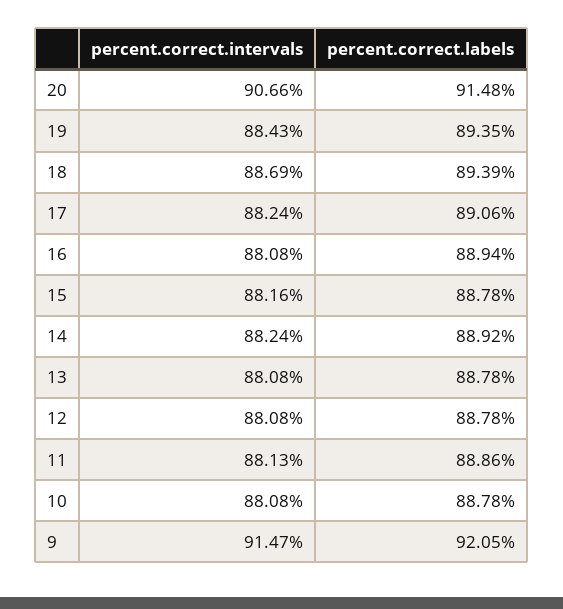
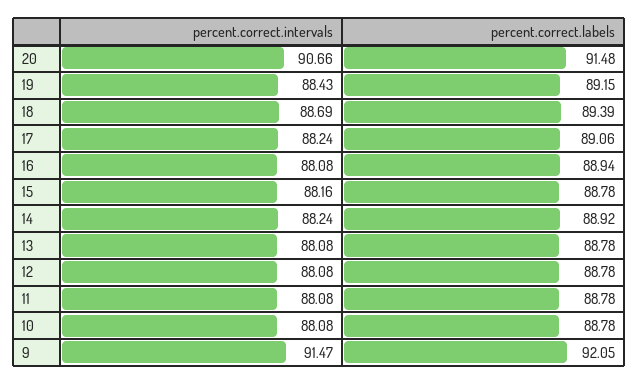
  {
    "percent.correct.intervals": {
      "20": 90.66,
      "19": 88.43,
      "18": 88.69,
      "17": 88.24,
      "16": 88.08,
      "15": 88.16,
      "14": 88.24,
      "13": 88.08,
      "12": 88.08,
-     "11": 88.13,
+     "11": 88.08,
      "10": 88.08,
      "9": 91.47
    },
    "percent.correct.labels": {
      "20": 91.48,
-     "19": 89.35,
+     "19": 89.15,
      "18": 89.39,
      "17": 89.06,
      "16": 88.94,
      "15": 88.78,
      "14": 88.92,
      "13": 88.78,
      "12": 88.78,
-     "11": 88.86,
+     "11": 88.78,
      "10": 88.78,
      "9": 92.05
    }
  }

